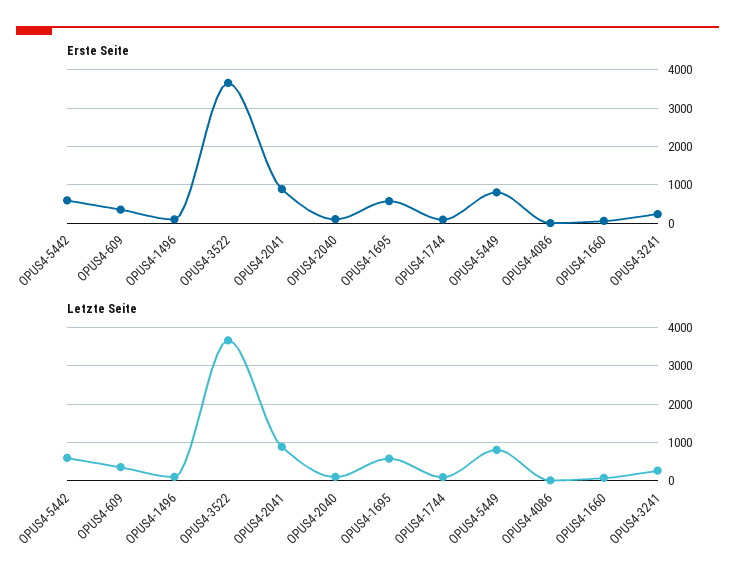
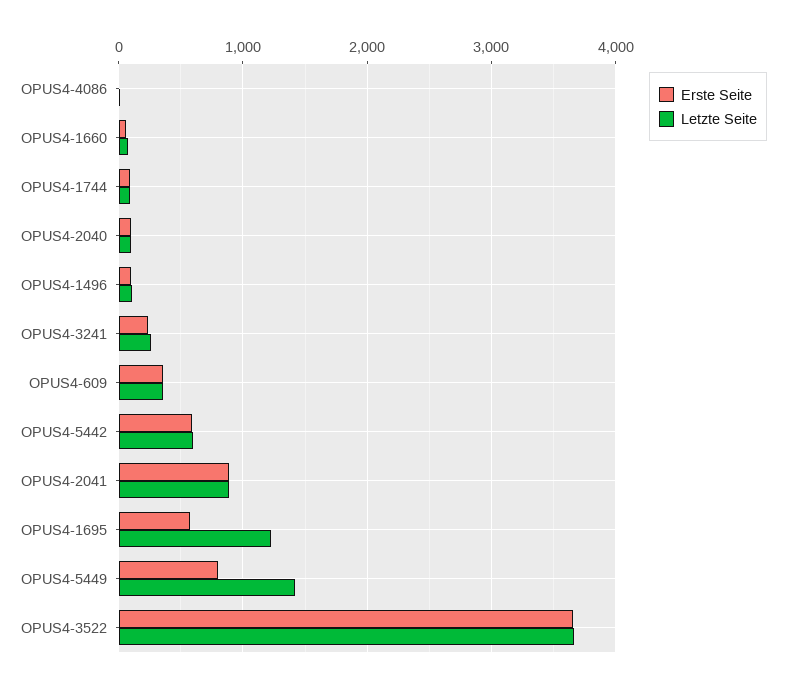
  {
    "Erste Seite": {
      "OPUS4-5442": 600,
      "OPUS4-609": 400,
      "OPUS4-1496": 100,
      "OPUS4-3522": 3700,
      "OPUS4-2041": 900,
      "OPUS4-2040": 100,
      "OPUS4-1695": 600,
      "OPUS4-1744": 100,
      "OPUS4-5449": 800,
      "OPUS4-4086": 0,
      "OPUS4-1660": 100,
      "OPUS4-3241": 200
    },
    "Letzte Seite": {
      "OPUS4-5442": 600,
      "OPUS4-609": 400,
      "OPUS4-1496": 100,
      "OPUS4-3522": 3700,
      "OPUS4-2041": 900,
      "OPUS4-2040": 100,
-     "OPUS4-1695": 600,
+     "OPUS4-1695": 1200,
      "OPUS4-1744": 100,
-     "OPUS4-5449": 800,
+     "OPUS4-5449": 1400,
      "OPUS4-4086": 0,
      "OPUS4-1660": 100,
      "OPUS4-3241": 300
    }
  }

